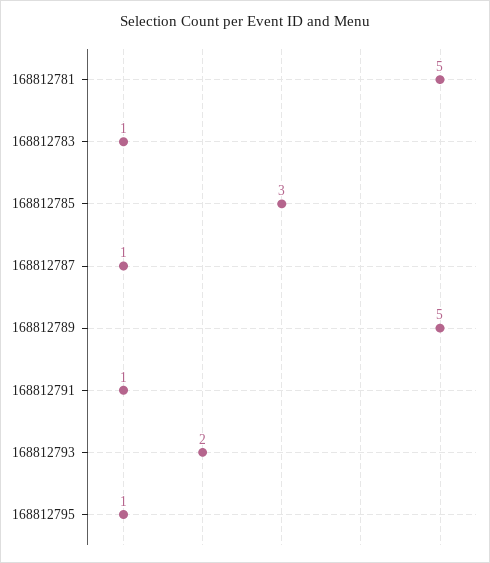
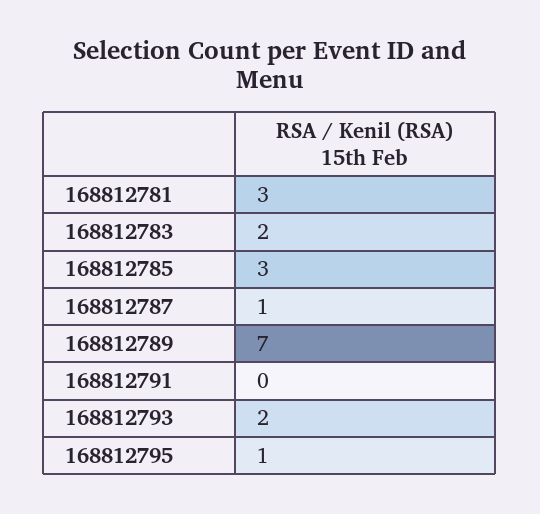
  {
-   "168812781": 5,
+   "168812781": 3,
-   "168812783": 1,
+   "168812783": 2,
    "168812785": 3,
    "168812787": 1,
-   "168812789": 5,
+   "168812789": 7,
-   "168812791": 1,
+   "168812791": 0,
    "168812793": 2,
    "168812795": 1
  }

